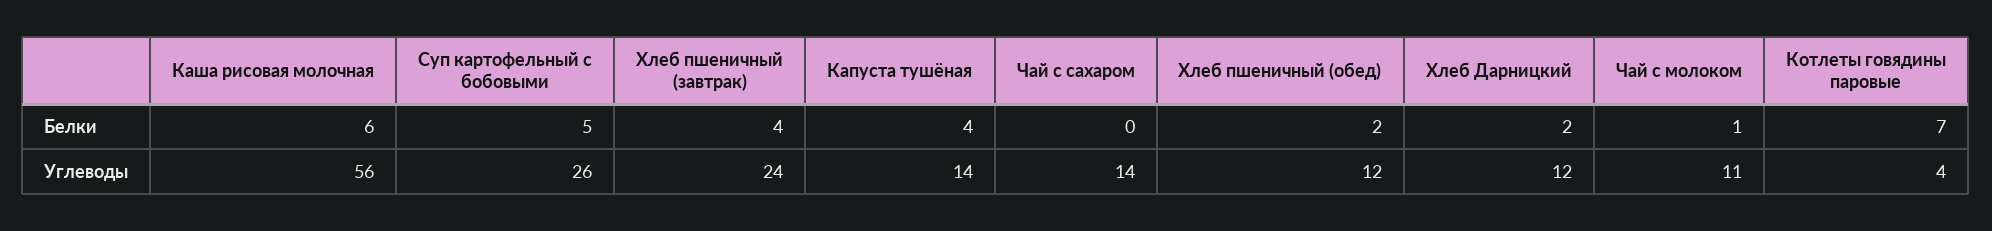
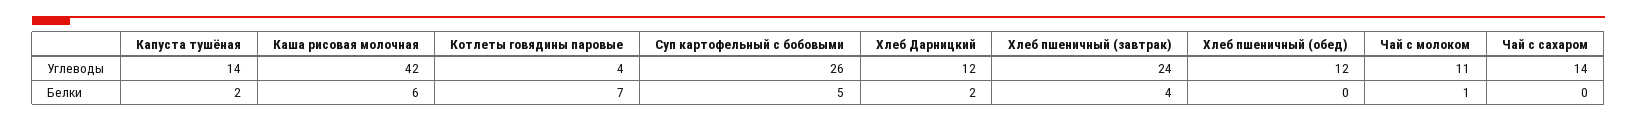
  {
    "Каша рисовая молочная": {
      "Белки": 6,
-     "Углеводы": 56
+     "Углеводы": 42
    },
    "Суп картофельный с бобовыми": {
      "Белки": 5,
      "Углеводы": 26
    },
    "Хлеб пшеничный (завтрак)": {
      "Белки": 4,
      "Углеводы": 24
    },
    "Капуста тушёная": {
-     "Белки": 4,
+     "Белки": 2,
      "Углеводы": 14
    },
    "Чай с сахаром": {
      "Белки": 0,
      "Углеводы": 14
    },
    "Хлеб пшеничный (обед)": {
-     "Белки": 2,
+     "Белки": 0,
      "Углеводы": 12
    },
    "Хлеб Дарницкий": {
      "Белки": 2,
      "Углеводы": 12
    },
    "Чай с молоком": {
      "Белки": 1,
      "Углеводы": 11
    },
    "Котлеты говядины паровые": {
      "Белки": 7,
      "Углеводы": 4
    }
  }

